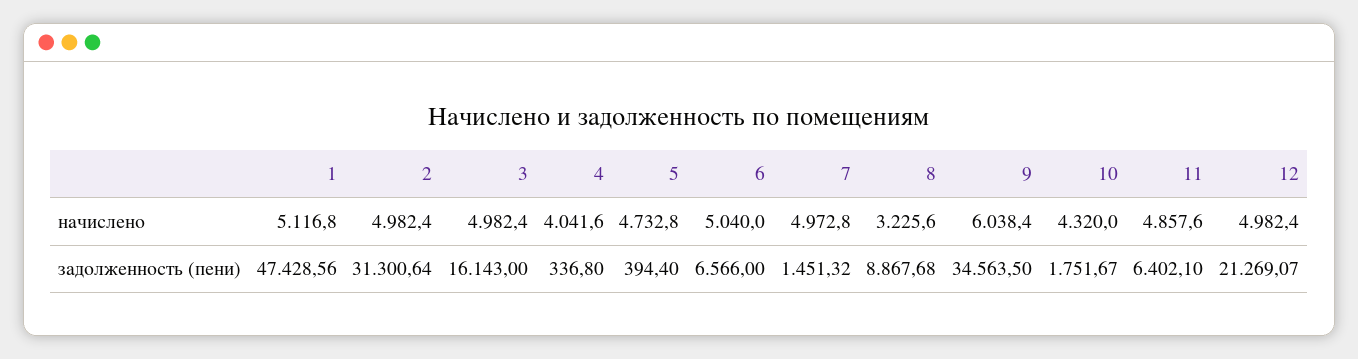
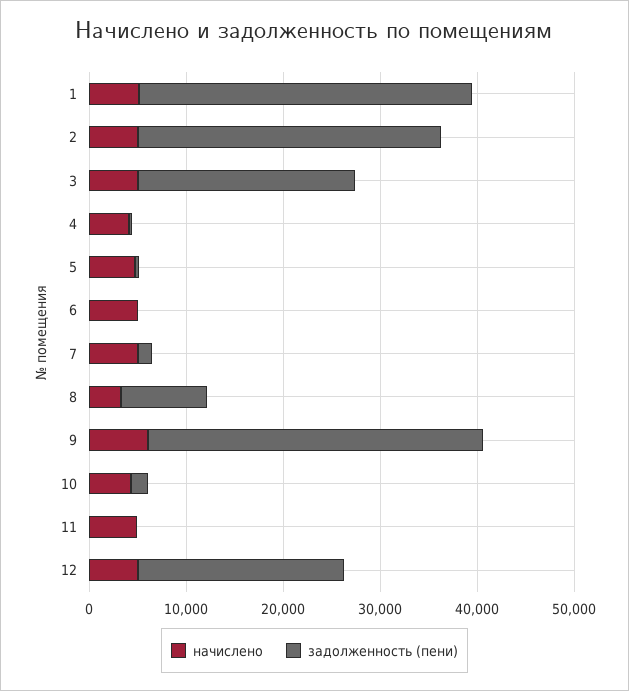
  {
    "начислено": {
      "1": 5116.8,
      "2": 4982.4,
      "3": 4982.4,
      "4": 4041.6,
      "5": 4732.8,
      "6": 5040,
      "7": 4972.8,
      "8": 3225.6,
      "9": 6038.4,
      "10": 4320,
      "11": 4857.6,
      "12": 4982.4
    },
    "задолженность (пени)": {
-     "1": 47428.56,
+     "1": 34000,
      "2": 31300.64,
-     "3": 16143,
+     "3": 22000,
      "4": 336.8,
      "5": 394.4,
-     "6": 6566,
+     "6": 0,
      "7": 1451.32,
      "8": 8867.68,
      "9": 34563.5,
      "10": 1751.67,
-     "11": 6402.1,
+     "11": 0,
      "12": 21269.07
    }
  }

